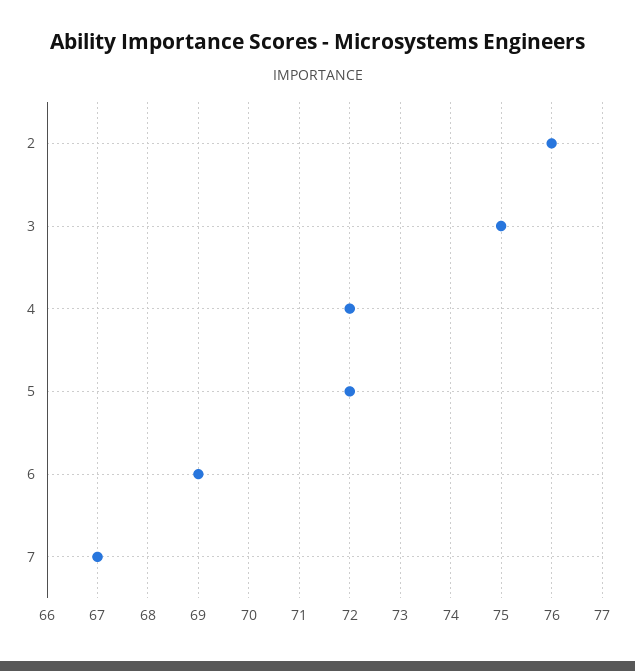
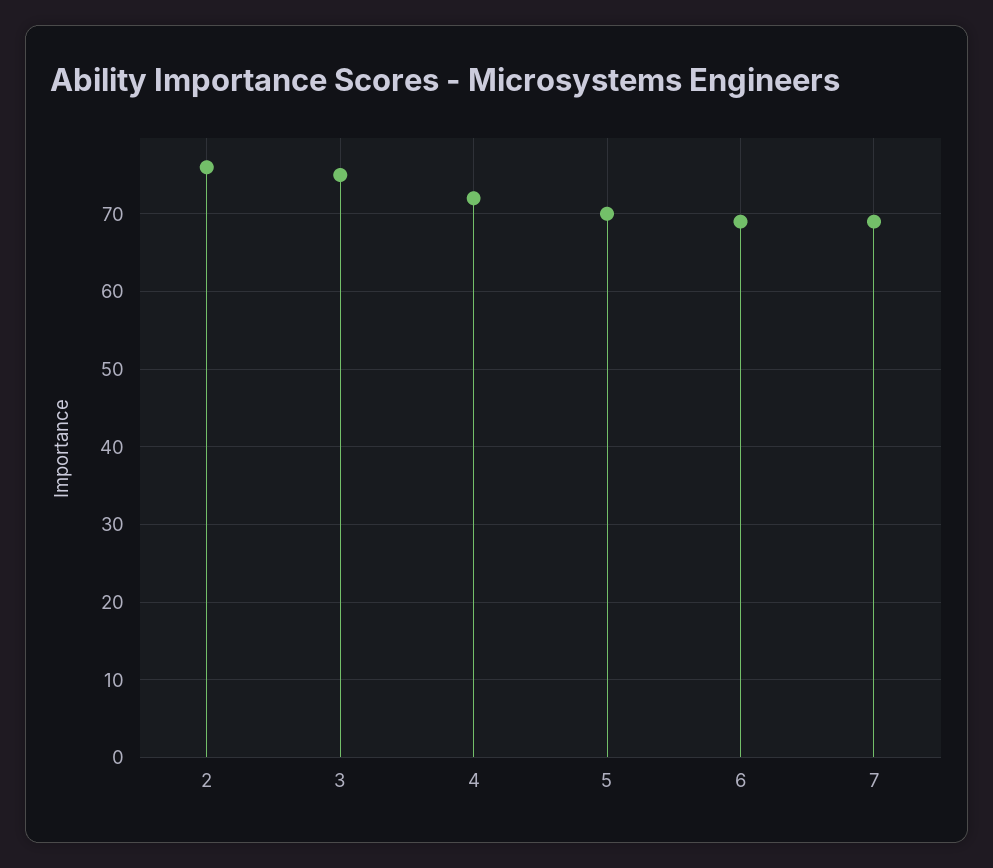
  {
    "2": 76,
    "3": 75,
    "4": 72,
-   "5": 72,
+   "5": 70,
    "6": 69,
-   "7": 67
+   "7": 69
  }

